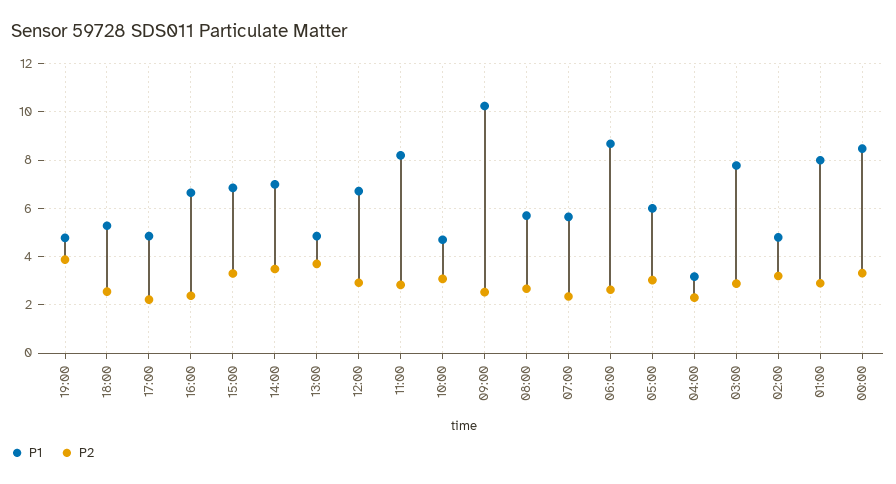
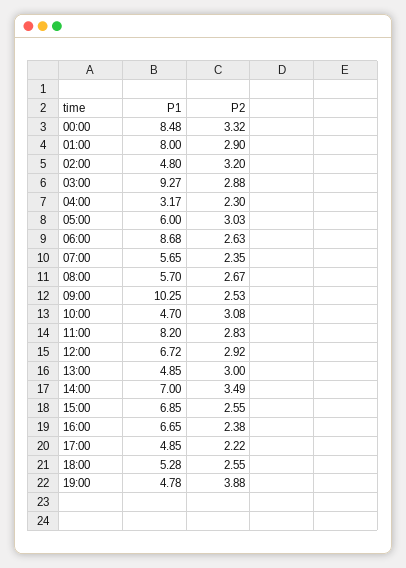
  {
    "P1": {
      "19:00": 4.78,
      "18:00": 5.28,
      "17:00": 4.85,
      "16:00": 6.65,
      "15:00": 6.85,
      "14:00": 7,
      "13:00": 4.85,
      "12:00": 6.72,
      "11:00": 8.2,
      "10:00": 4.7,
      "09:00": 10.25,
      "08:00": 5.7,
      "07:00": 5.65,
      "06:00": 8.68,
      "05:00": 6,
      "04:00": 3.17,
-     "03:00": 7.75,
+     "03:00": 9.27,
      "02:00": 4.8,
      "01:00": 8,
      "00:00": 8.48
    },
    "P2": {
      "19:00": 3.88,
      "18:00": 2.55,
      "17:00": 2.22,
      "16:00": 2.38,
-     "15:00": 3.25,
+     "15:00": 2.55,
      "14:00": 3.49,
-     "13:00": 3.75,
+     "13:00": 3,
      "12:00": 2.92,
      "11:00": 2.83,
      "10:00": 3.08,
      "09:00": 2.53,
      "08:00": 2.67,
      "07:00": 2.35,
      "06:00": 2.63,
      "05:00": 3.03,
      "04:00": 2.3,
      "03:00": 2.88,
      "02:00": 3.2,
      "01:00": 2.9,
      "00:00": 3.32
    }
  }

